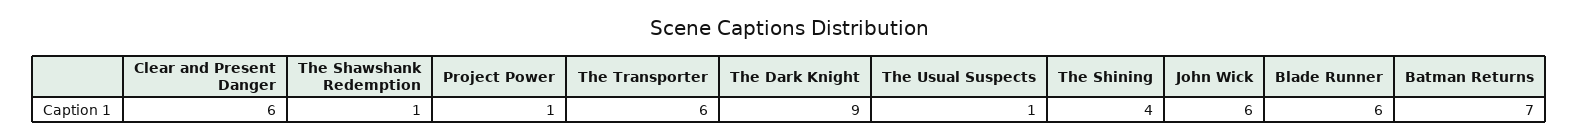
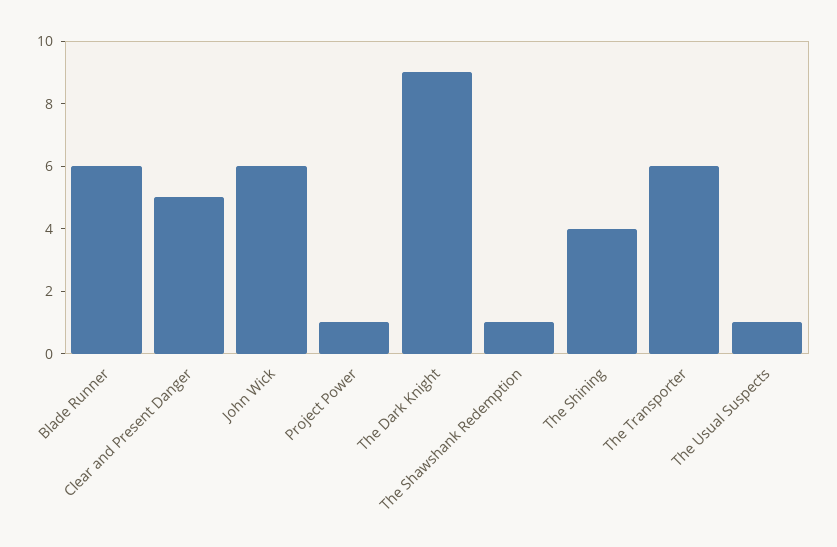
  {
-   "Clear and Present Danger": 6,
+   "Clear and Present Danger": 5,
    "The Shawshank Redemption": 1,
    "Project Power": 1,
    "The Transporter": 6,
    "The Dark Knight": 9,
    "The Usual Suspects": 1,
    "The Shining": 4,
    "John Wick": 6,
-   "Blade Runner": 6,
+   "Blade Runner": 6
-   "Batman Returns": 7
  }

